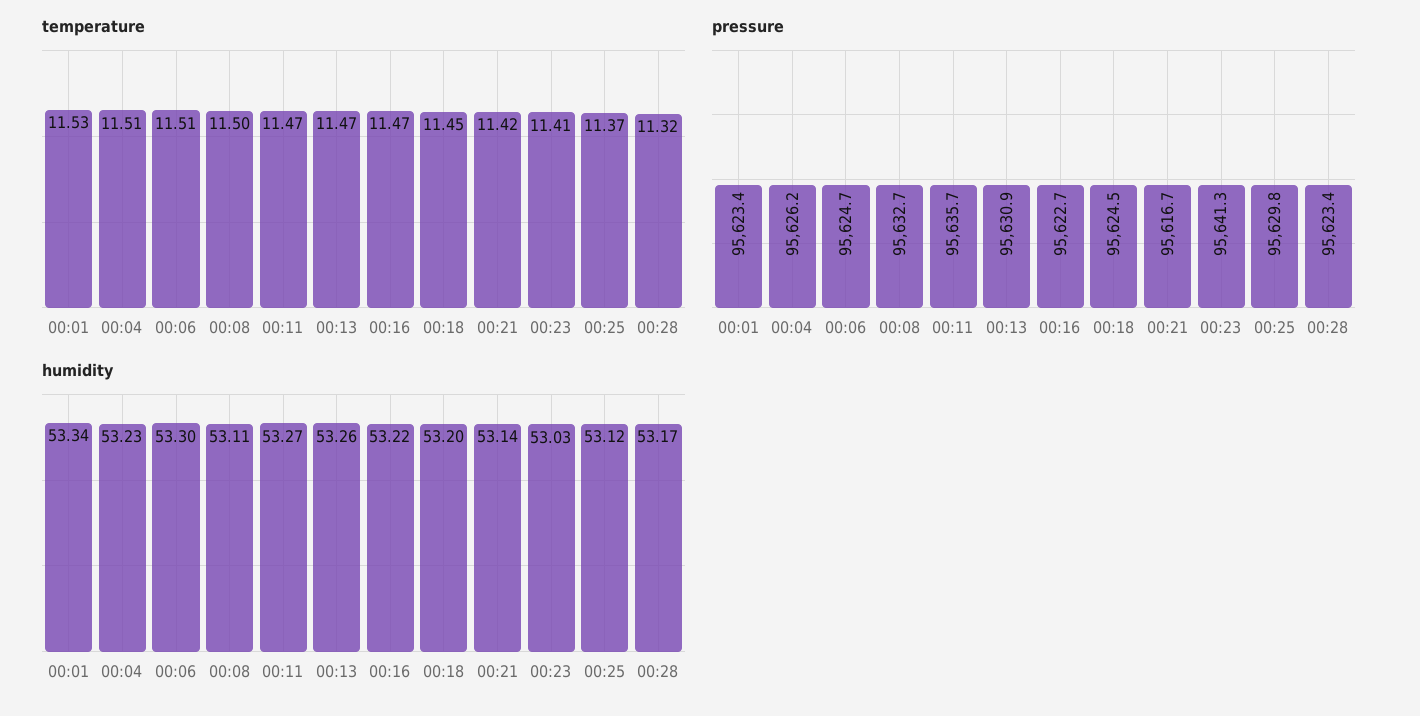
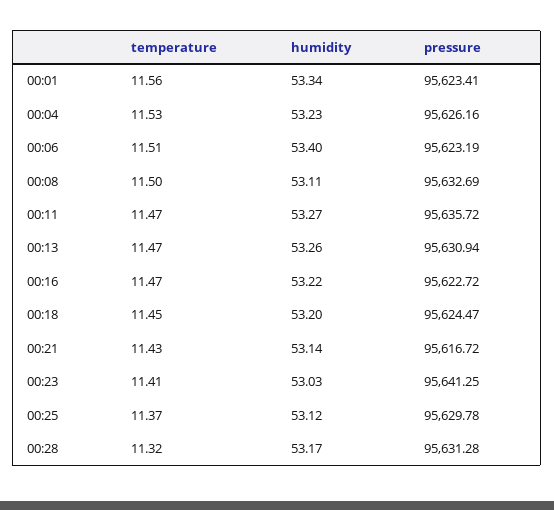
  {
    "temperature": {
-     "00:01": 11.53,
+     "00:01": 11.56,
-     "00:04": 11.51,
+     "00:04": 11.53,
      "00:06": 11.51,
      "00:08": 11.5,
      "00:11": 11.47,
      "00:13": 11.47,
      "00:16": 11.47,
      "00:18": 11.45,
-     "00:21": 11.42,
+     "00:21": 11.43,
      "00:23": 11.41,
      "00:25": 11.37,
      "00:28": 11.32
    },
    "pressure": {
      "00:01": 95623.41,
      "00:04": 95626.16,
-     "00:06": 95624.7,
+     "00:06": 95623.19,
      "00:08": 95632.69,
      "00:11": 95635.72,
      "00:13": 95630.94,
      "00:16": 95622.72,
      "00:18": 95624.47,
      "00:21": 95616.72,
      "00:23": 95641.25,
      "00:25": 95629.78,
-     "00:28": 95623.4
+     "00:28": 95631.28
    },
    "humidity": {
      "00:01": 53.34,
      "00:04": 53.23,
-     "00:06": 53.3,
+     "00:06": 53.4,
      "00:08": 53.11,
      "00:11": 53.27,
      "00:13": 53.26,
      "00:16": 53.22,
      "00:18": 53.2,
      "00:21": 53.14,
      "00:23": 53.03,
      "00:25": 53.12,
      "00:28": 53.17
    }
  }

